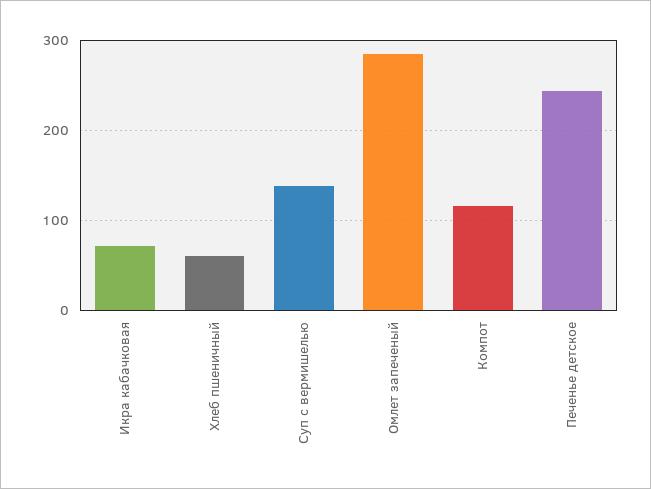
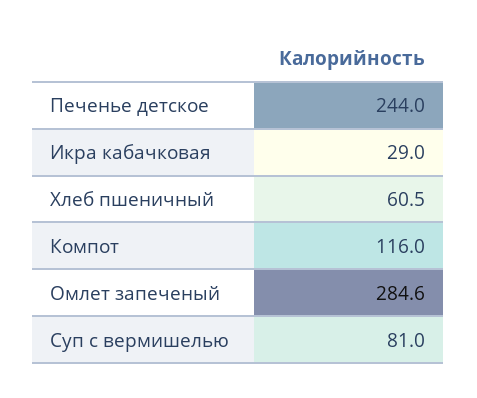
  {
-   "Икра кабачковая": 70,
+   "Икра кабачковая": 29,
    "Хлеб пшеничный": 60.5,
-   "Суп с вермишелью": 140,
+   "Суп с вермишелью": 81,
    "Омлет запеченый": 284.6,
    "Компот": 116,
    "Печенье детское": 244
  }

